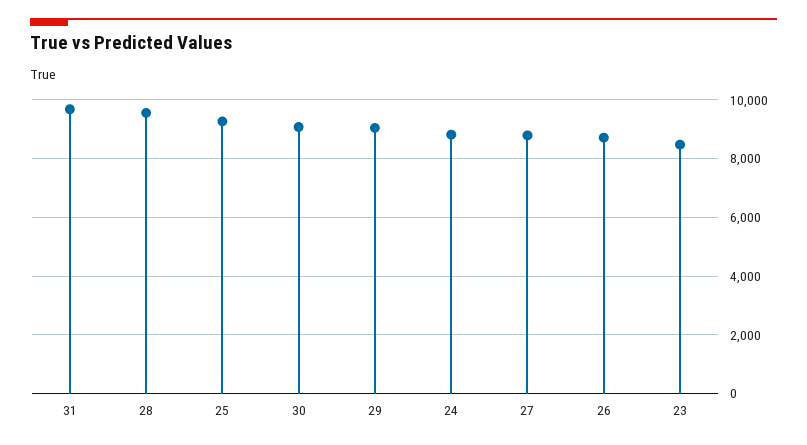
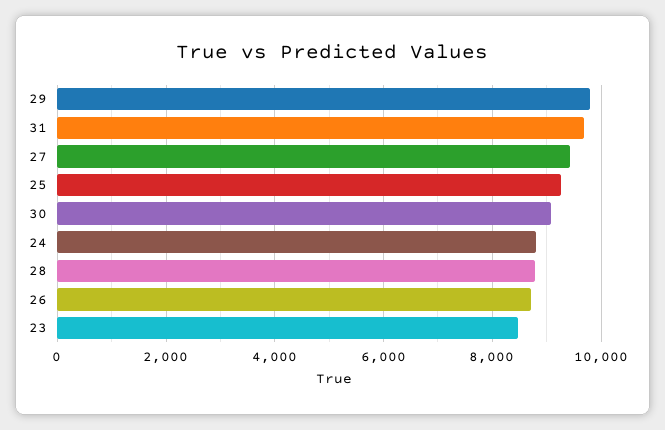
  {
    "31": 9600,
-   "28": 9500,
+   "28": 8800,
    "25": 9200,
    "30": 9000,
-   "29": 9000,
+   "29": 9800,
    "24": 8800,
-   "27": 8750,
+   "27": 9400,
    "26": 8800,
    "23": 8400
  }

